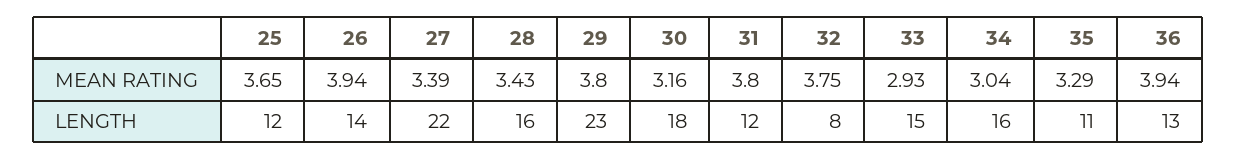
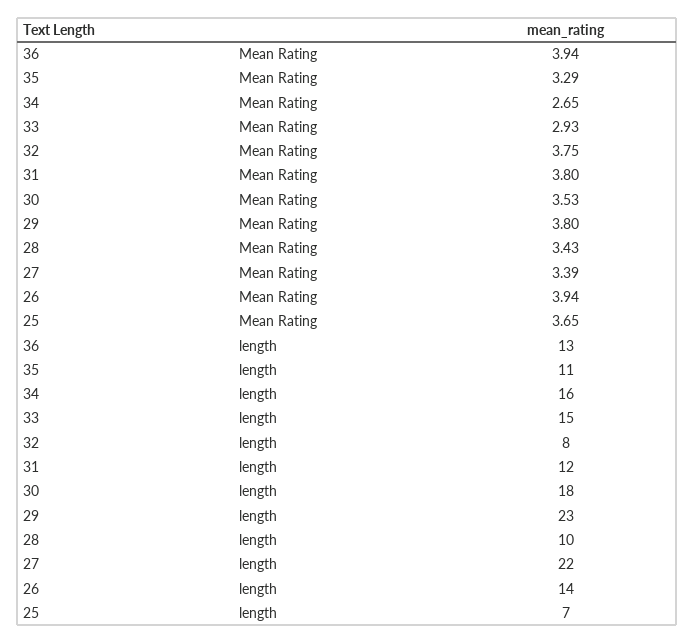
  {
    "25": {
      "MEAN RATING": 3.65,
-     "LENGTH": 12
+     "LENGTH": 7
    },
    "26": {
      "MEAN RATING": 3.94,
      "LENGTH": 14
    },
    "27": {
      "MEAN RATING": 3.39,
      "LENGTH": 22
    },
    "28": {
      "MEAN RATING": 3.43,
-     "LENGTH": 16
+     "LENGTH": 10
    },
    "29": {
      "MEAN RATING": 3.8,
      "LENGTH": 23
    },
    "30": {
-     "MEAN RATING": 3.16,
+     "MEAN RATING": 3.53,
      "LENGTH": 18
    },
    "31": {
      "MEAN RATING": 3.8,
      "LENGTH": 12
    },
    "32": {
      "MEAN RATING": 3.75,
      "LENGTH": 8
    },
    "33": {
      "MEAN RATING": 2.93,
      "LENGTH": 15
    },
    "34": {
-     "MEAN RATING": 3.04,
+     "MEAN RATING": 2.65,
      "LENGTH": 16
    },
    "35": {
      "MEAN RATING": 3.29,
      "LENGTH": 11
    },
    "36": {
      "MEAN RATING": 3.94,
      "LENGTH": 13
    }
  }

